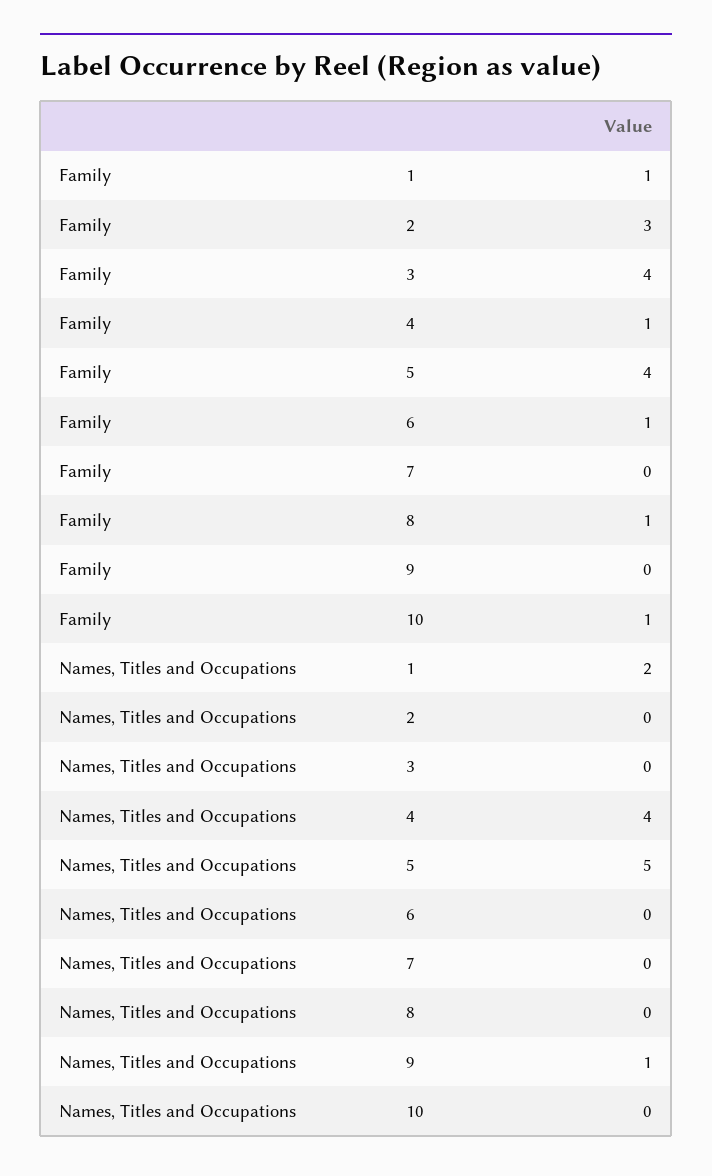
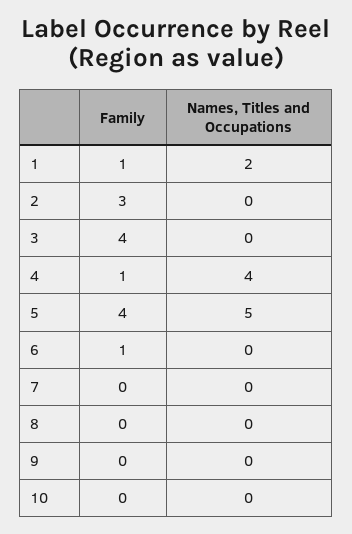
  {
    "Family": {
      "1": 1,
      "2": 3,
      "3": 4,
      "4": 1,
      "5": 4,
      "6": 1,
      "7": 0,
-     "8": 1,
+     "8": 0,
      "9": 0,
-     "10": 1
+     "10": 0
    },
    "Names, Titles and Occupations": {
      "1": 2,
      "2": 0,
      "3": 0,
      "4": 4,
      "5": 5,
      "6": 0,
      "7": 0,
      "8": 0,
-     "9": 1,
+     "9": 0,
      "10": 0
    }
  }

